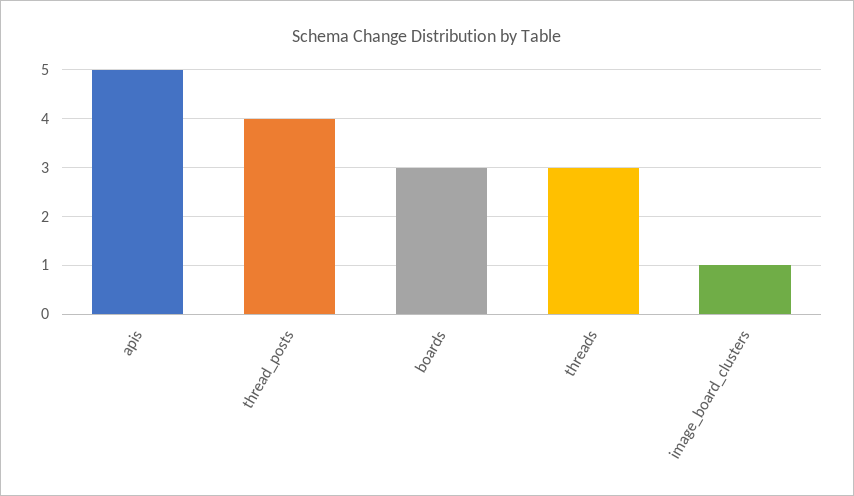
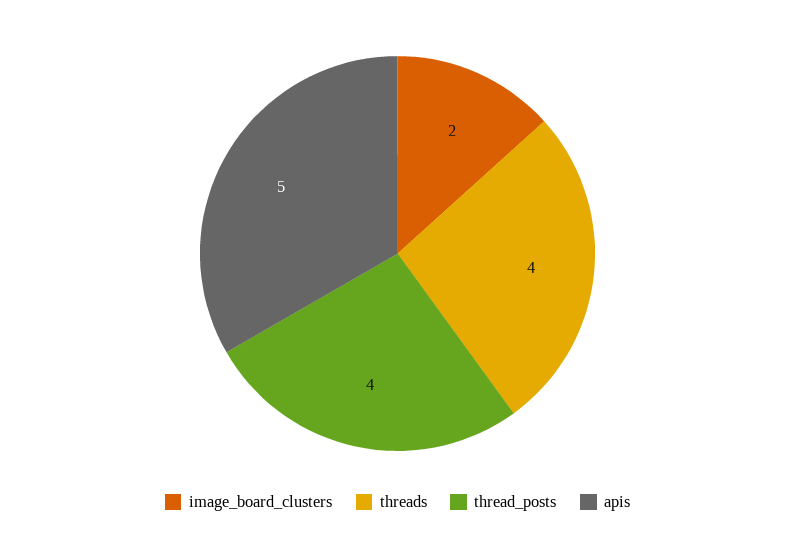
  {
    "apis": 5,
    "thread_posts": 4,
-   "boards": 3,
-   "threads": 3,
+   "threads": 4,
-   "image_board_clusters": 1
+   "image_board_clusters": 2
  }

